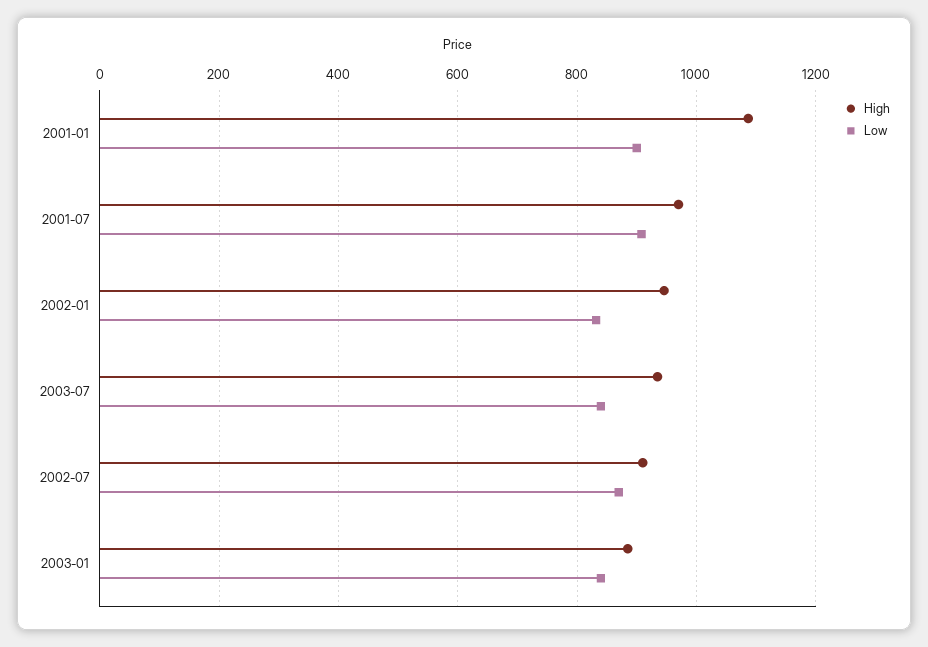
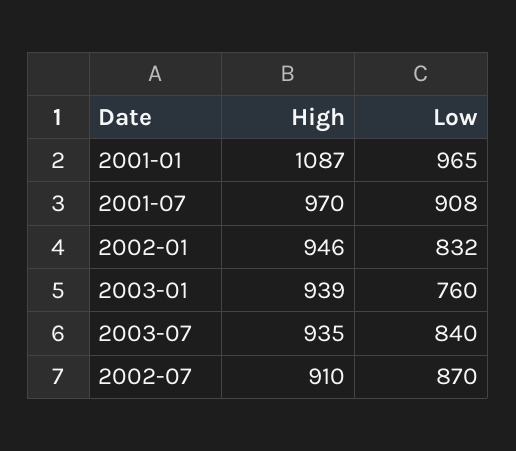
  {
    "High": {
      "2001-01": 1087,
      "2001-07": 970,
      "2002-01": 946,
      "2003-07": 935,
      "2002-07": 910,
-     "2003-01": 880
+     "2003-01": 939
    },
    "Low": {
-     "2001-01": 900,
+     "2001-01": 965,
      "2001-07": 908,
      "2002-01": 832,
      "2003-07": 840,
      "2002-07": 870,
-     "2003-01": 840
+     "2003-01": 760
    }
  }

